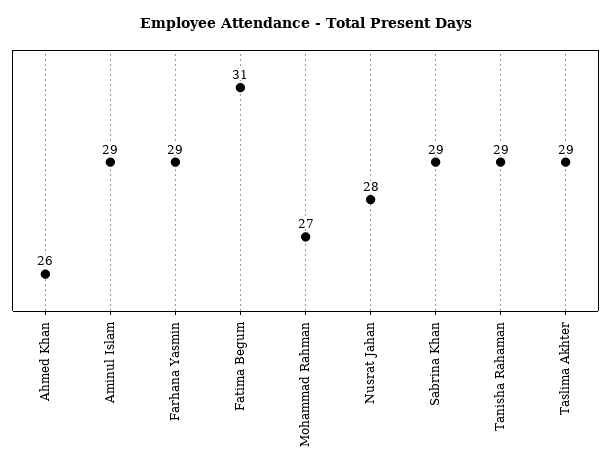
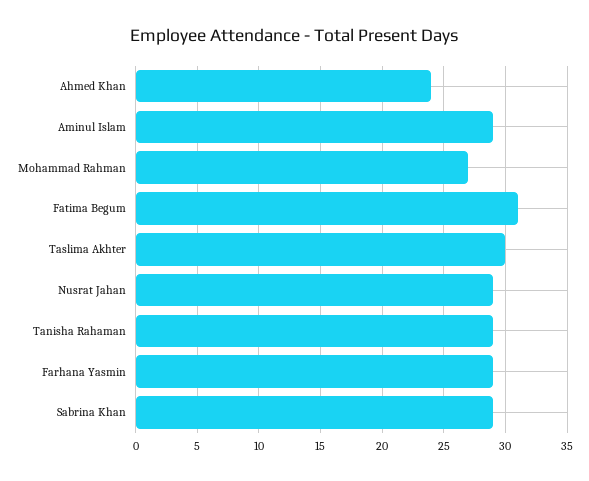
  {
-   "Ahmed Khan": 26,
+   "Ahmed Khan": 24,
    "Aminul Islam": 29,
    "Farhana Yasmin": 29,
    "Fatima Begum": 31,
    "Mohammad Rahman": 27,
-   "Nusrat Jahan": 28,
+   "Nusrat Jahan": 29,
    "Sabrina Khan": 29,
    "Tanisha Rahaman": 29,
-   "Taslima Akhter": 29
+   "Taslima Akhter": 30
  }

